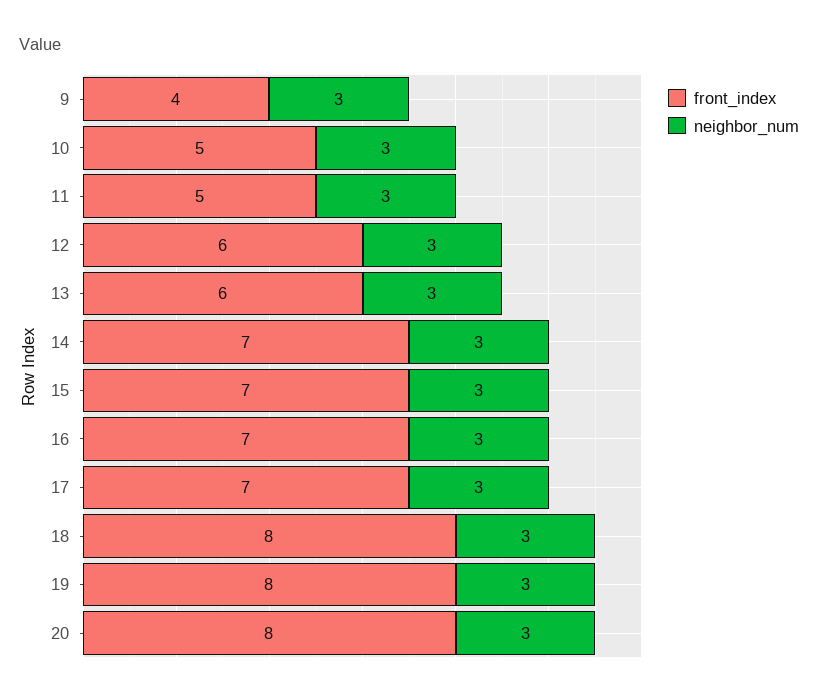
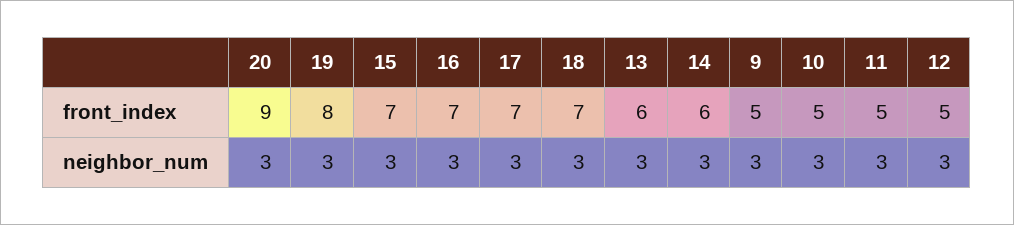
  {
    "front_index": {
-     "9": 4,
+     "9": 5,
      "10": 5,
      "11": 5,
-     "12": 6,
+     "12": 5,
      "13": 6,
-     "14": 7,
+     "14": 6,
      "15": 7,
      "16": 7,
      "17": 7,
-     "18": 8,
+     "18": 7,
      "19": 8,
-     "20": 8
+     "20": 9
    },
    "neighbor_num": {
      "9": 3,
      "10": 3,
      "11": 3,
      "12": 3,
      "13": 3,
      "14": 3,
      "15": 3,
      "16": 3,
      "17": 3,
      "18": 3,
      "19": 3,
      "20": 3
    }
  }

